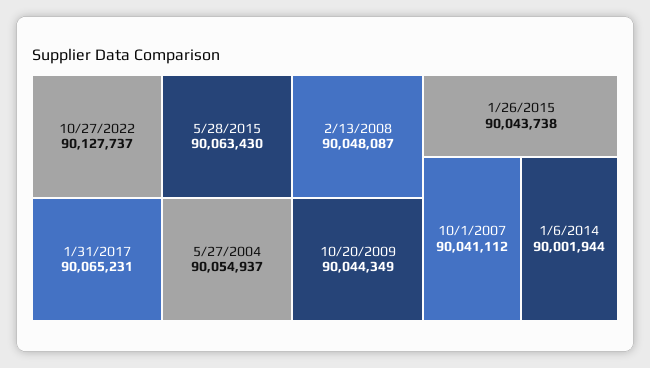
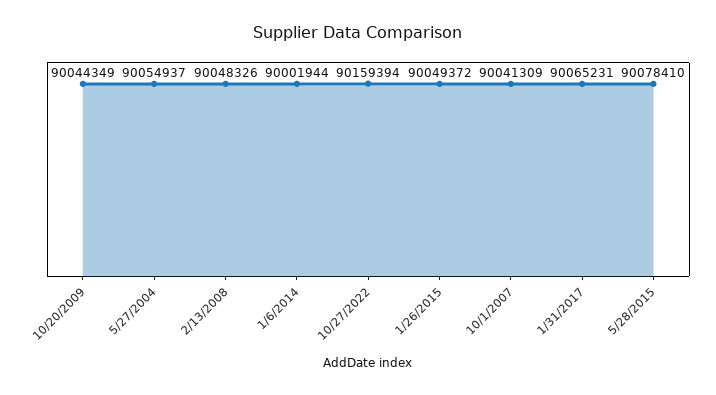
  {
-   "10/27/2022": 90127737,
+   "10/27/2022": 90159394,
    "1/31/2017": 90065231,
-   "5/28/2015": 90063430,
+   "5/28/2015": 90078410,
    "5/27/2004": 90054937,
-   "2/13/2008": 90048087,
+   "2/13/2008": 90048326,
    "10/20/2009": 90044349,
-   "1/26/2015": 90043738,
+   "1/26/2015": 90049372,
-   "10/1/2007": 90041112,
+   "10/1/2007": 90041309,
    "1/6/2014": 90001944
  }

